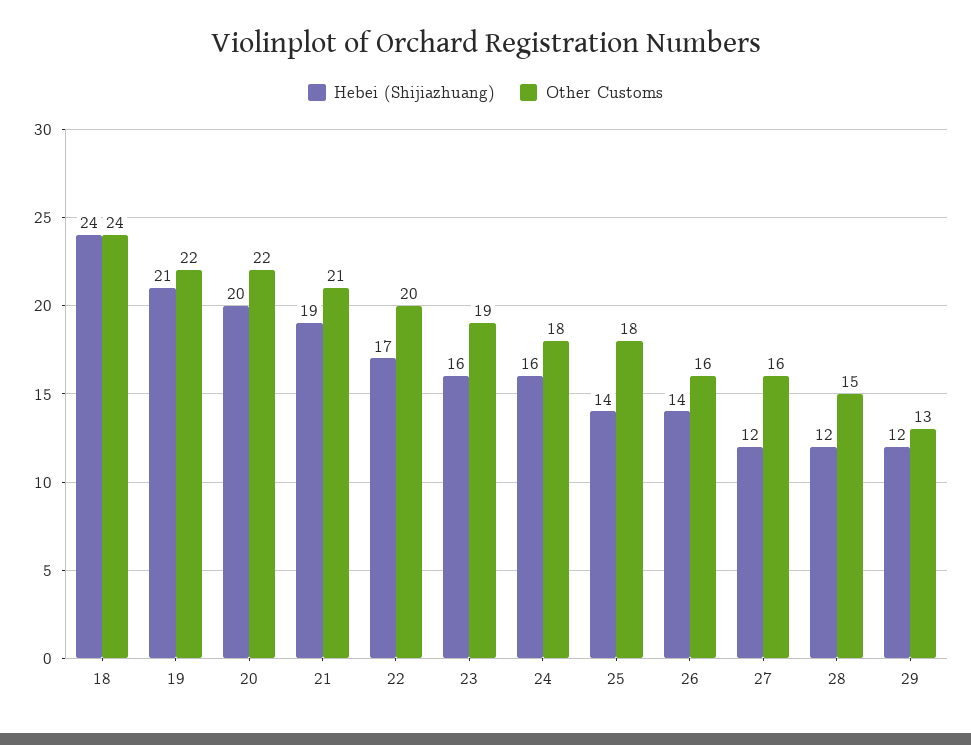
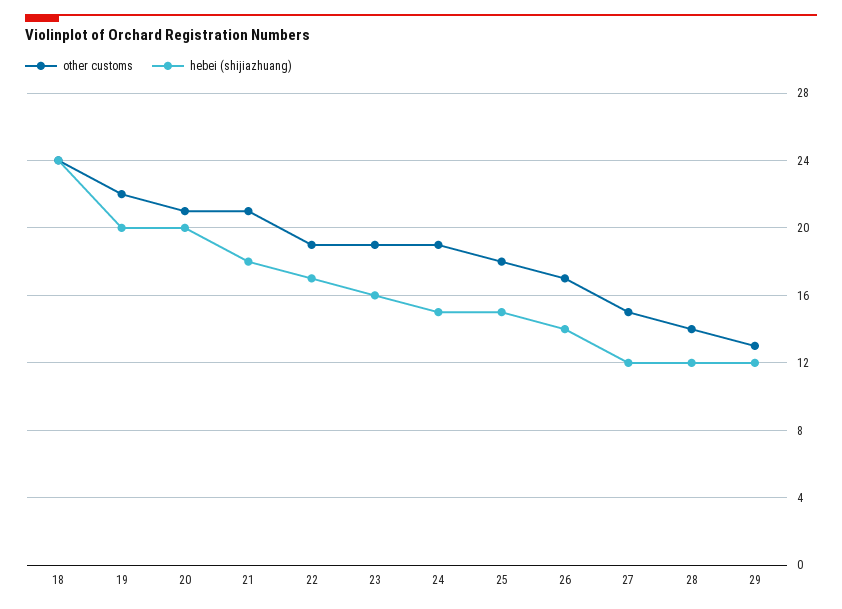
  {
    "Hebei (Shijiazhuang)": {
      "18": 24,
-     "19": 21,
+     "19": 20,
      "20": 20,
-     "21": 19,
+     "21": 18,
      "22": 17,
      "23": 16,
-     "24": 16,
+     "24": 15,
-     "25": 14,
+     "25": 15,
      "26": 14,
      "27": 12,
      "28": 12,
      "29": 12
    },
    "Other Customs": {
      "18": 24,
      "19": 22,
-     "20": 22,
+     "20": 21,
      "21": 21,
-     "22": 20,
+     "22": 19,
      "23": 19,
-     "24": 18,
+     "24": 19,
      "25": 18,
-     "26": 16,
+     "26": 17,
-     "27": 16,
+     "27": 15,
-     "28": 15,
+     "28": 14,
      "29": 13
    }
  }

